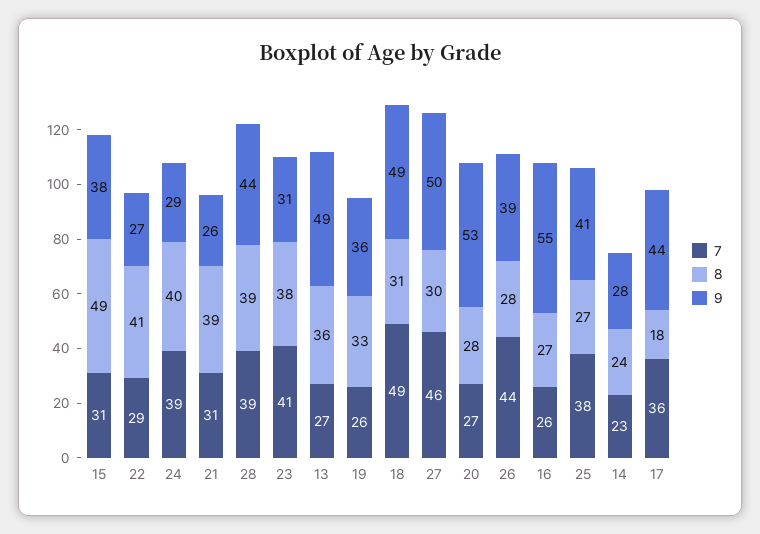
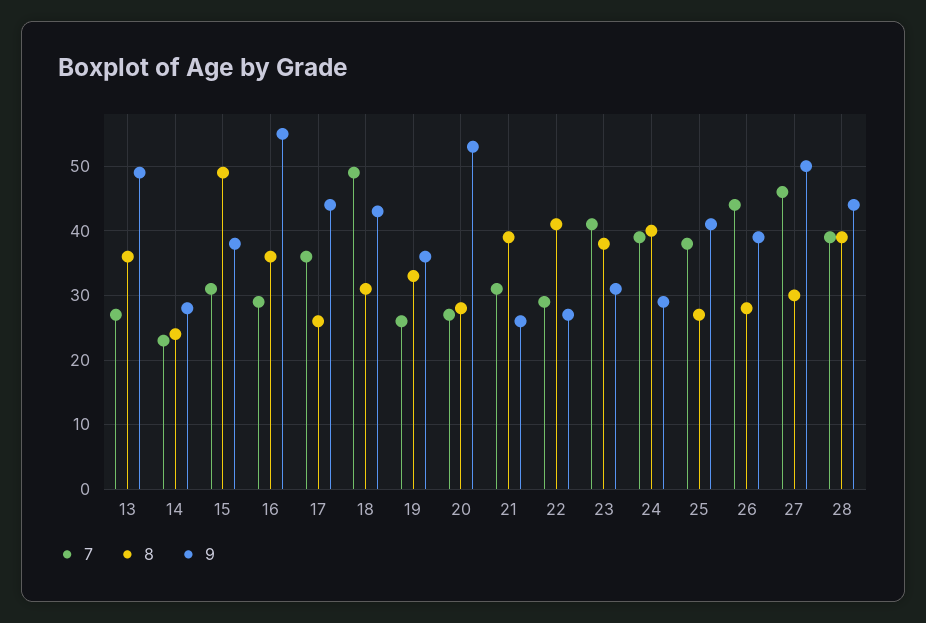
  {
    "7": {
      "15": 31,
      "22": 29,
      "24": 39,
      "21": 31,
      "28": 39,
      "23": 41,
      "13": 27,
      "19": 26,
      "18": 49,
      "27": 46,
      "20": 27,
      "26": 44,
-     "16": 26,
+     "16": 29,
      "25": 38,
      "14": 23,
      "17": 36
    },
    "8": {
      "15": 49,
      "22": 41,
      "24": 40,
      "21": 39,
      "28": 39,
      "23": 38,
      "13": 36,
      "19": 33,
      "18": 31,
      "27": 30,
      "20": 28,
      "26": 28,
-     "16": 27,
+     "16": 36,
      "25": 27,
      "14": 24,
-     "17": 18
+     "17": 26
    },
    "9": {
      "15": 38,
      "22": 27,
      "24": 29,
      "21": 26,
      "28": 44,
      "23": 31,
      "13": 49,
      "19": 36,
-     "18": 49,
+     "18": 43,
      "27": 50,
      "20": 53,
      "26": 39,
      "16": 55,
      "25": 41,
      "14": 28,
      "17": 44
    }
  }

